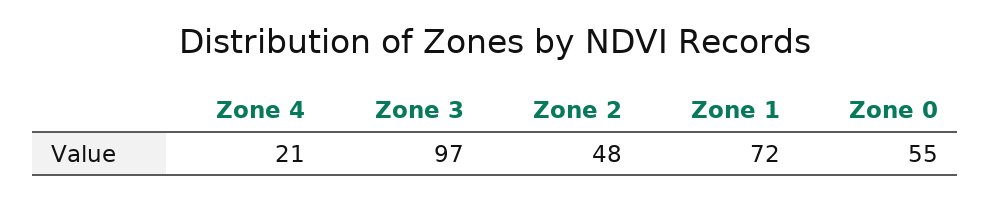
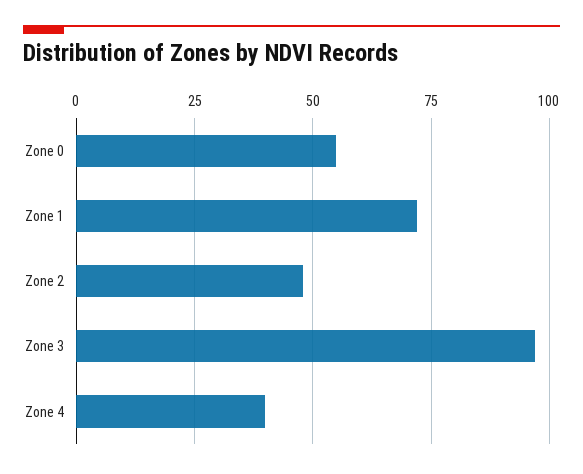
  {
-   "Zone 4": 21,
+   "Zone 4": 40,
    "Zone 3": 97,
    "Zone 2": 48,
    "Zone 1": 72,
    "Zone 0": 55
  }

